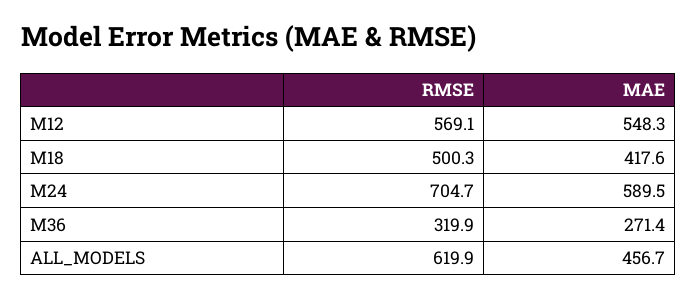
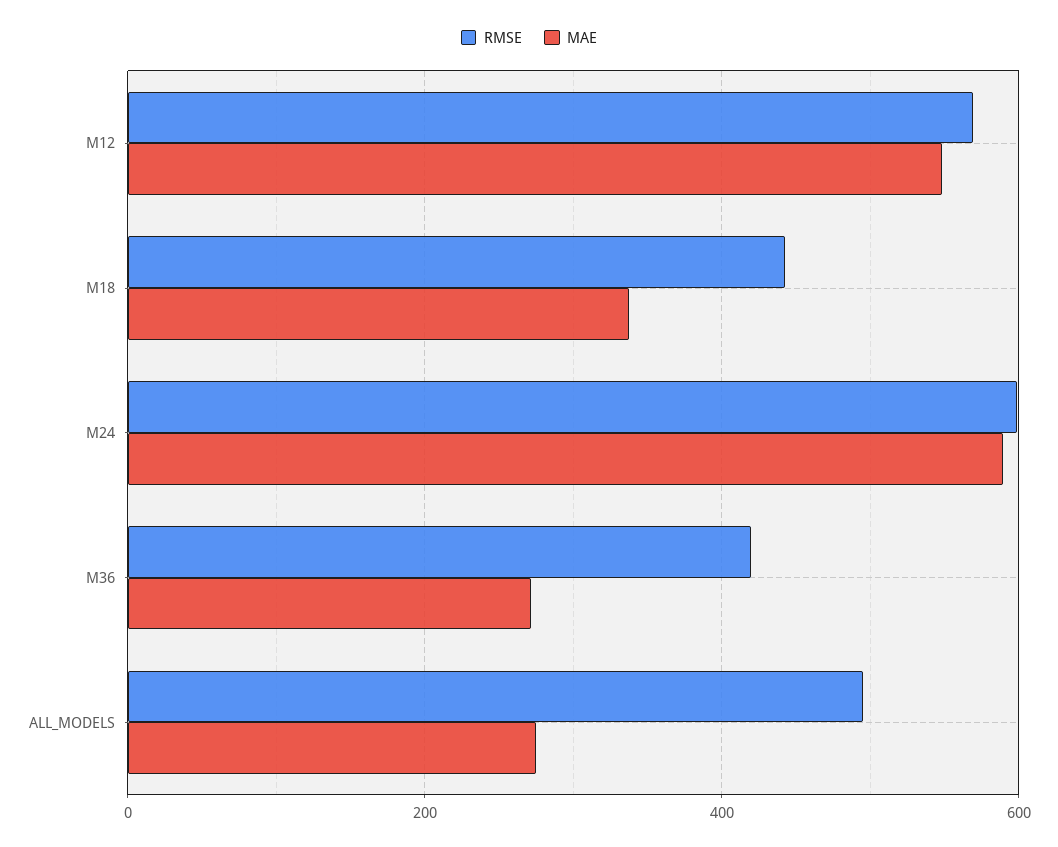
  {
    "RMSE": {
      "M12": 569.1,
-     "M18": 500.3,
+     "M18": 440,
-     "M24": 704.7,
+     "M24": 600,
-     "M36": 319.9,
+     "M36": 420,
-     "ALL_MODELS": 619.9
+     "ALL_MODELS": 500
    },
    "MAE": {
      "M12": 548.3,
-     "M18": 417.6,
+     "M18": 340,
      "M24": 589.5,
      "M36": 271.4,
-     "ALL_MODELS": 456.7
+     "ALL_MODELS": 280
    }
  }

